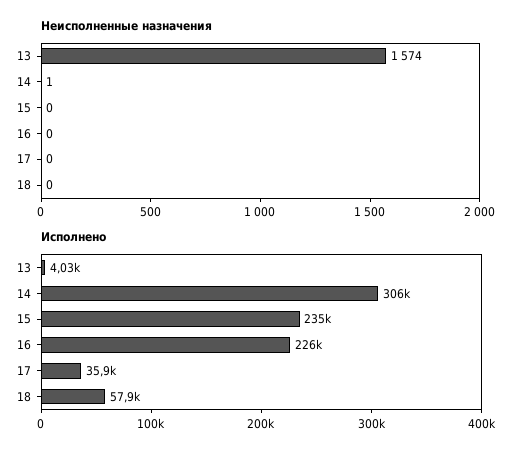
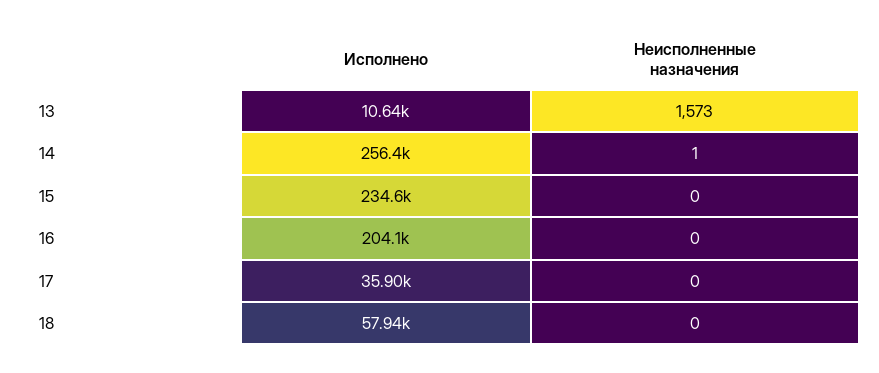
  {
    "Неисполненные назначения": {
-     "13": 1574,
+     "13": 1573,
      "14": 1,
      "15": 0,
      "16": 0,
      "17": 0,
      "18": 0
    },
    "Исполнено": {
-     "13": 4030,
+     "13": 10640,
-     "14": 306000,
+     "14": 256400,
      "15": 234600,
-     "16": 226000,
+     "16": 204100,
      "17": 35900,
      "18": 57940
    }
  }

